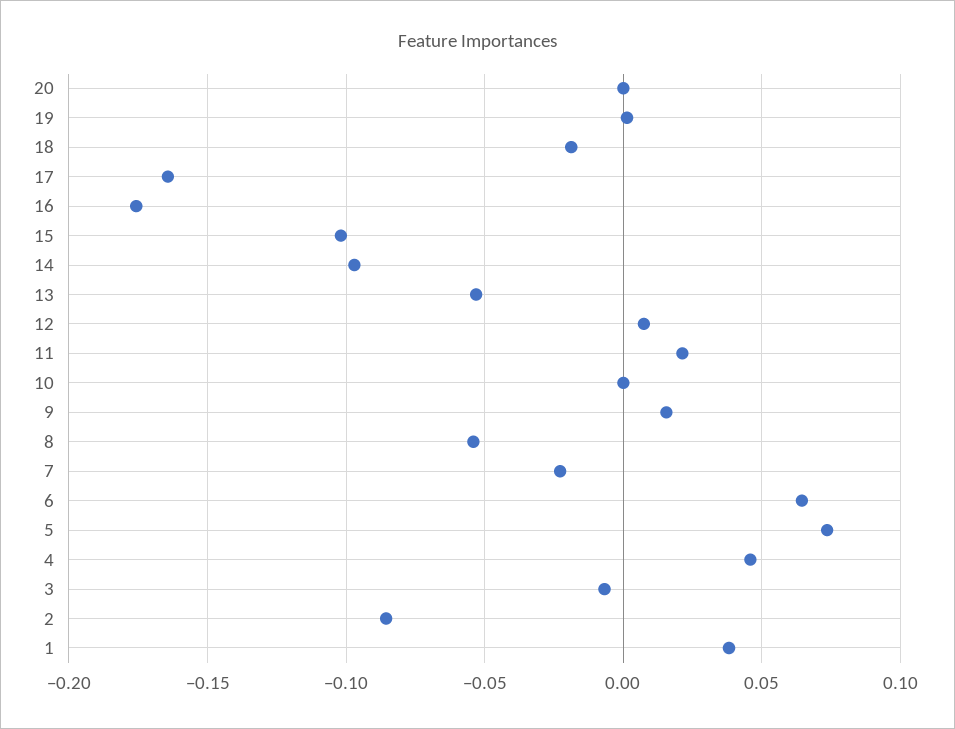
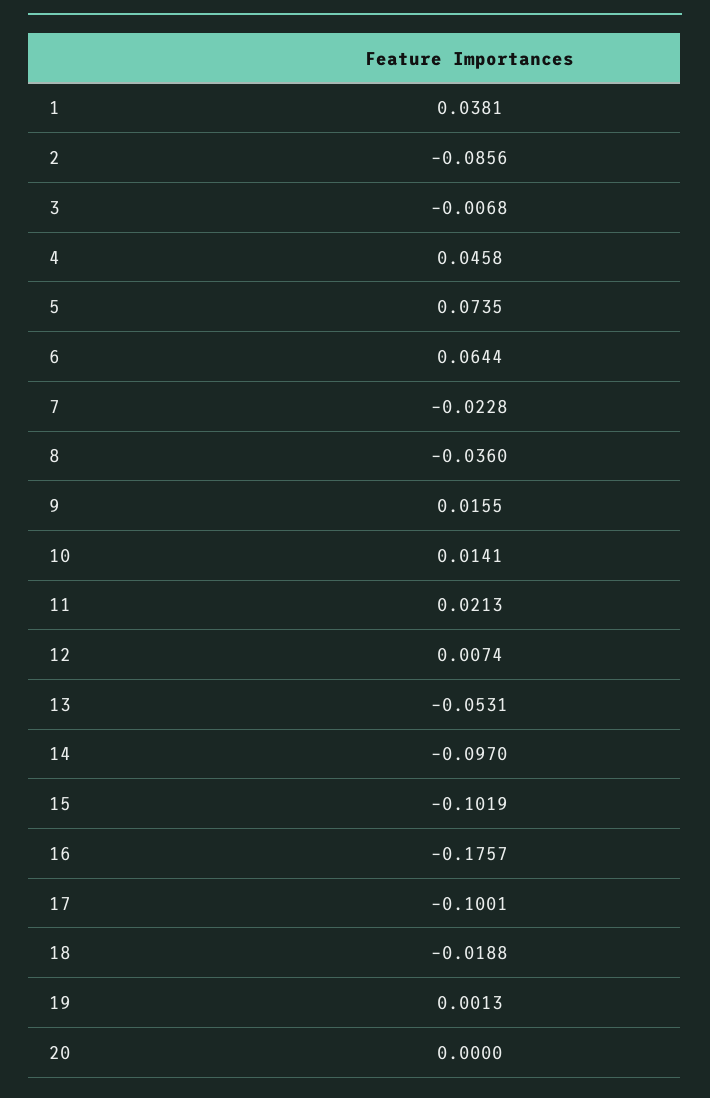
  {
    "20": 0,
    "19": 0.0013,
    "18": -0.0188,
-   "17": -0.165,
+   "17": -0.1001,
    "16": -0.1757,
    "15": -0.1019,
    "14": -0.097,
    "13": -0.0531,
    "12": 0.0074,
    "11": 0.0213,
-   "10": 0,
+   "10": 0.0141,
    "9": 0.0155,
-   "8": -0.055,
+   "8": -0.036,
    "7": -0.0228,
    "6": 0.0644,
    "5": 0.0735,
    "4": 0.0458,
    "3": -0.0068,
    "2": -0.0856,
    "1": 0.0381
  }

